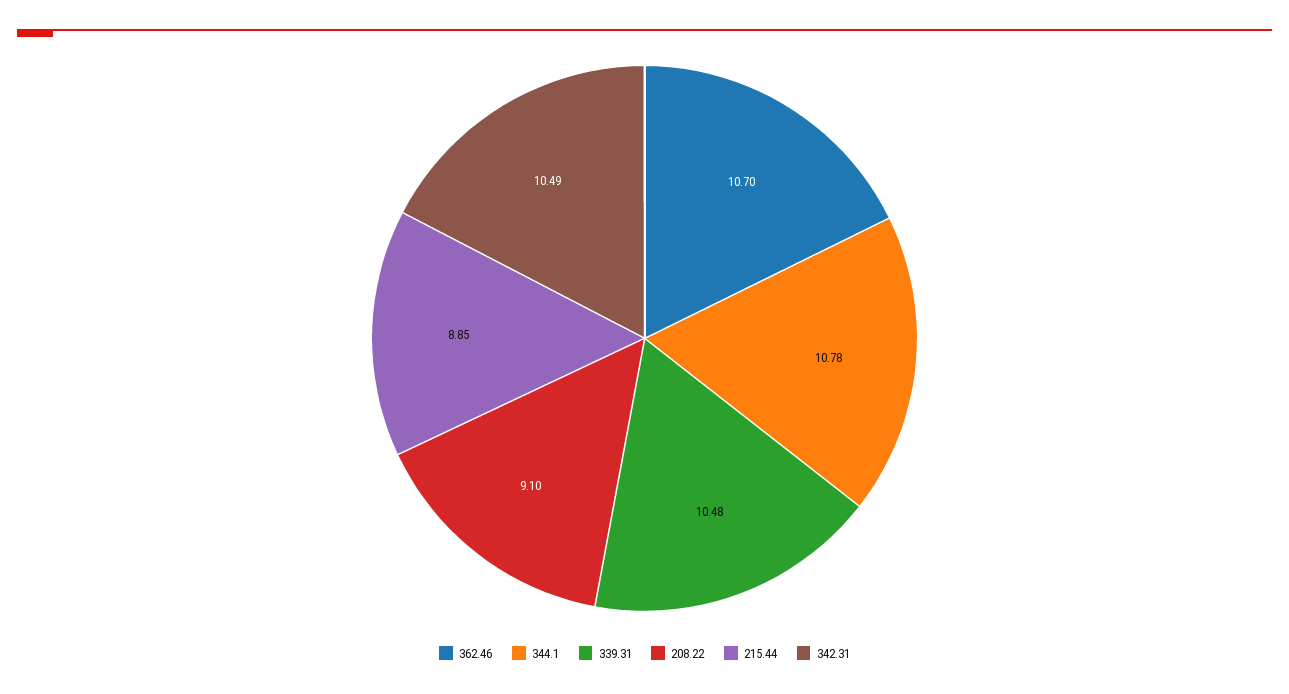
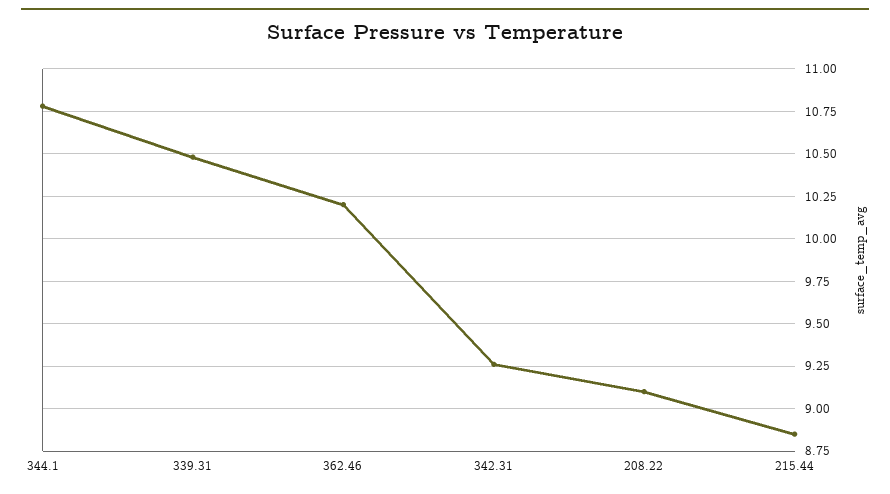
  {
-   "362.46": 10.7,
+   "362.46": 10.2,
    "344.1": 10.78,
    "339.31": 10.48,
    "208.22": 9.1,
    "215.44": 8.85,
-   "342.31": 10.49
+   "342.31": 9.25
  }

